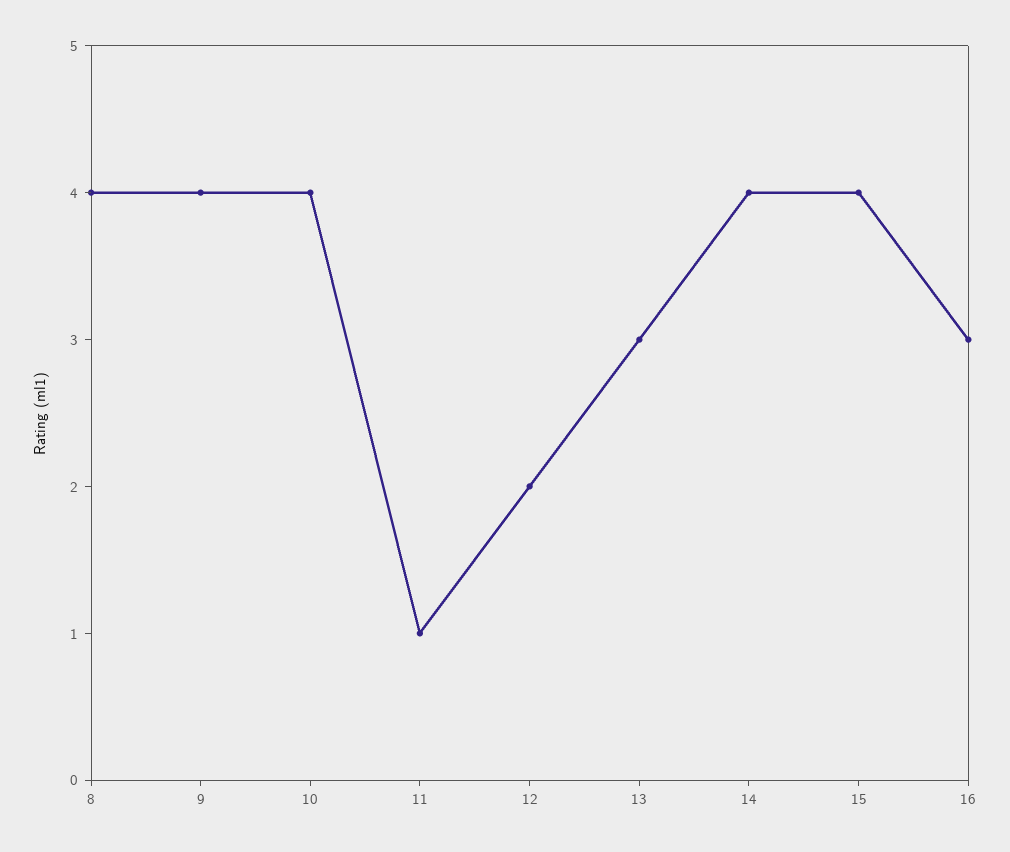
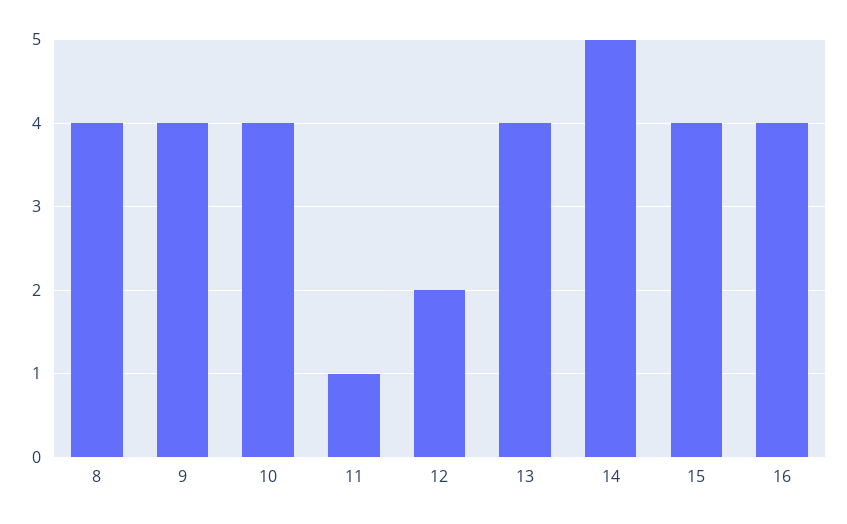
  {
    "8": 4,
    "9": 4,
    "10": 4,
    "11": 1,
    "12": 2,
-   "13": 3,
+   "13": 4,
-   "14": 4,
+   "14": 5,
    "15": 4,
-   "16": 3
+   "16": 4
  }

